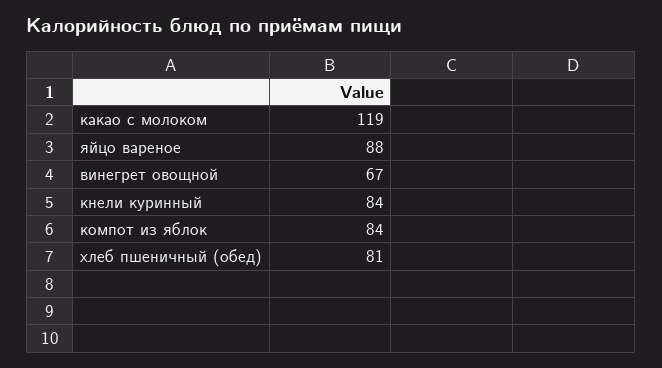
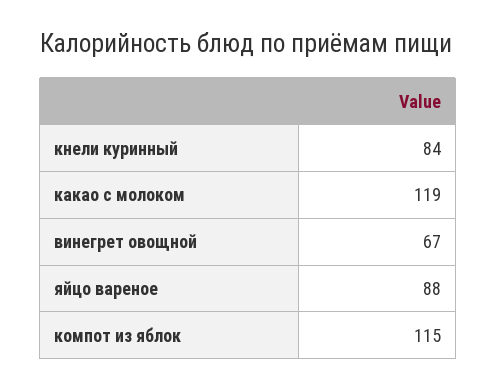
  {
    "какао с молоком": 119,
    "яйцо вареное": 88,
    "винегрет овощной": 67,
    "кнели куринный": 84,
-   "компот из яблок": 84,
+   "компот из яблок": 115
-   "хлеб пшеничный (обед)": 81
  }

